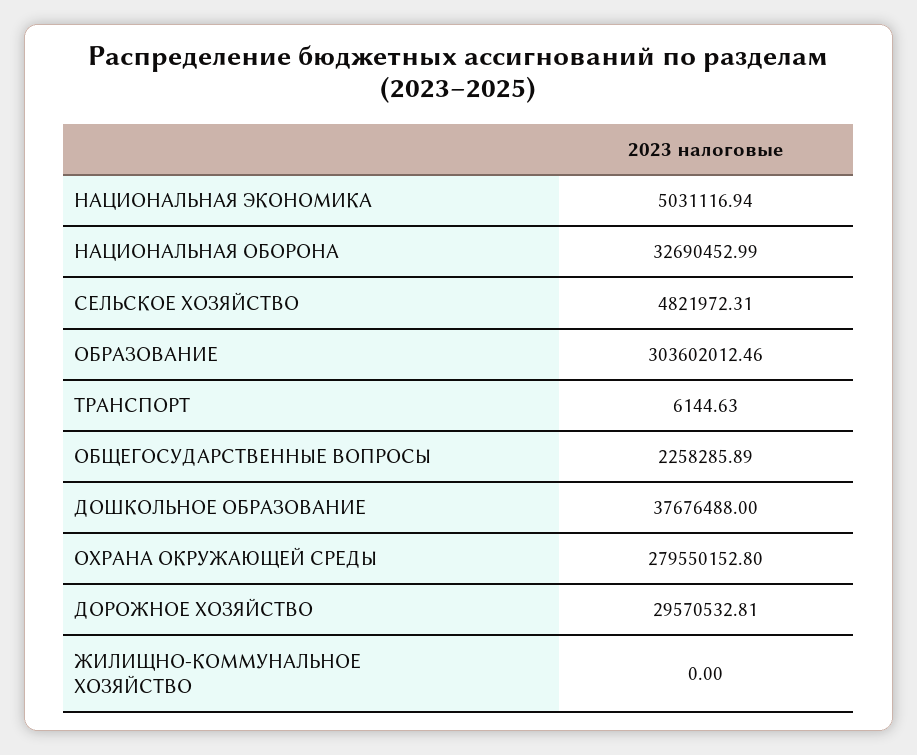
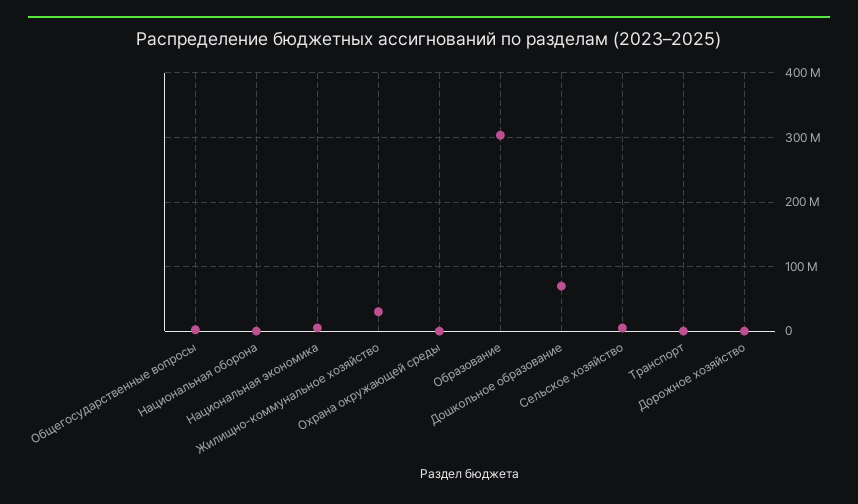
  {
    "НАЦИОНАЛЬНАЯ ЭКОНОМИКА": 5031116.94,
-   "НАЦИОНАЛЬНАЯ ОБОРОНА": 32690452.99,
+   "НАЦИОНАЛЬНАЯ ОБОРОНА": 0,
    "СЕЛЬСКОЕ ХОЗЯЙСТВО": 4821972.31,
    "ОБРАЗОВАНИЕ": 303602012.46,
    "ТРАНСПОРТ": 6144.63,
    "ОБЩЕГОСУДАРСТВЕННЫЕ ВОПРОСЫ": 2258285.89,
-   "ДОШКОЛЬНОЕ ОБРАЗОВАНИЕ": 37676488,
+   "ДОШКОЛЬНОЕ ОБРАЗОВАНИЕ": 70000000,
-   "ОХРАНА ОКРУЖАЮЩЕЙ СРЕДЫ": 279550152.8,
+   "ОХРАНА ОКРУЖАЮЩЕЙ СРЕДЫ": 0,
-   "ДОРОЖНОЕ ХОЗЯЙСТВО": 29570532.81,
+   "ДОРОЖНОЕ ХОЗЯЙСТВО": 0,
-   "ЖИЛИЩНО-КОММУНАЛЬНОЕ ХОЗЯЙСТВО": 0
+   "ЖИЛИЩНО-КОММУНАЛЬНОЕ ХОЗЯЙСТВО": 30000000
  }

